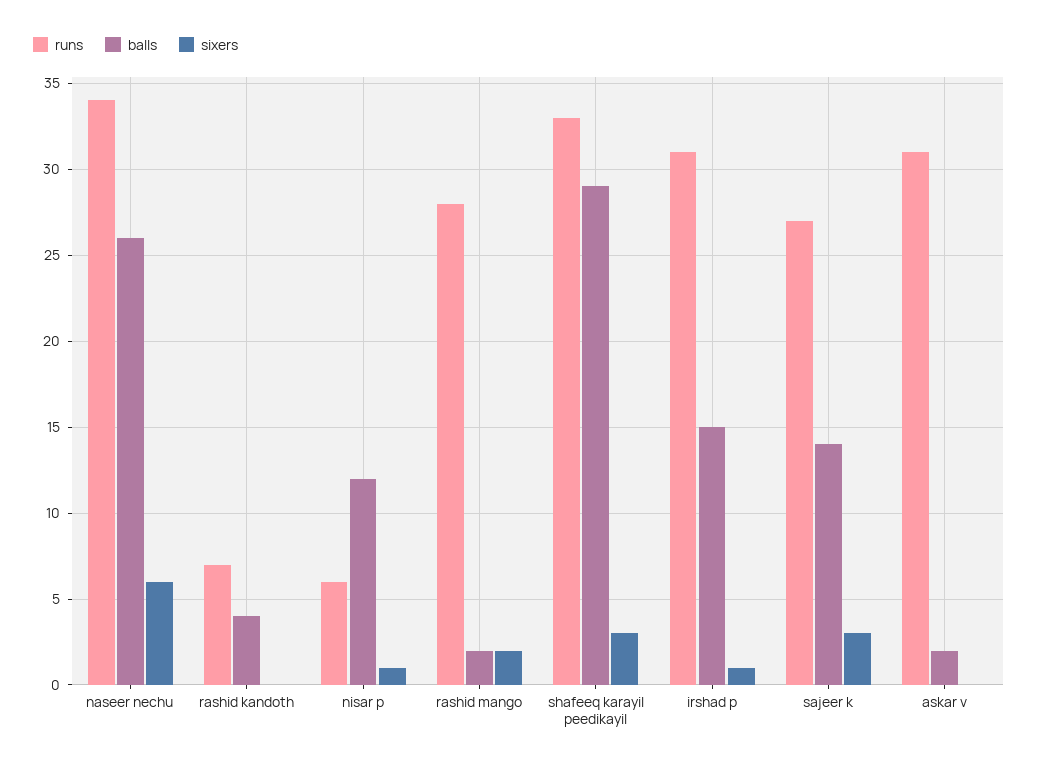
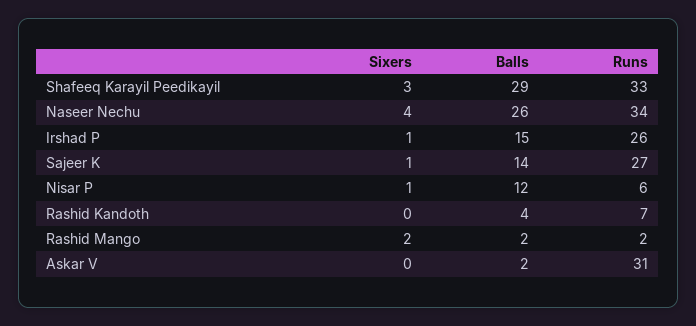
  {
    "runs": {
      "naseer nechu": 34,
      "rashid kandoth": 7,
      "nisar p": 6,
-     "rashid mango": 28,
+     "rashid mango": 2,
      "shafeeq karayil peedikayil": 33,
-     "irshad p": 31,
+     "irshad p": 26,
      "sajeer k": 27,
      "askar v": 31
    },
    "balls": {
      "naseer nechu": 26,
      "rashid kandoth": 4,
      "nisar p": 12,
      "rashid mango": 2,
      "shafeeq karayil peedikayil": 29,
      "irshad p": 15,
      "sajeer k": 14,
      "askar v": 2
    },
    "sixers": {
-     "naseer nechu": 6,
+     "naseer nechu": 4,
      "rashid kandoth": 0,
      "nisar p": 1,
      "rashid mango": 2,
      "shafeeq karayil peedikayil": 3,
      "irshad p": 1,
-     "sajeer k": 3,
+     "sajeer k": 1,
      "askar v": 0
    }
  }

